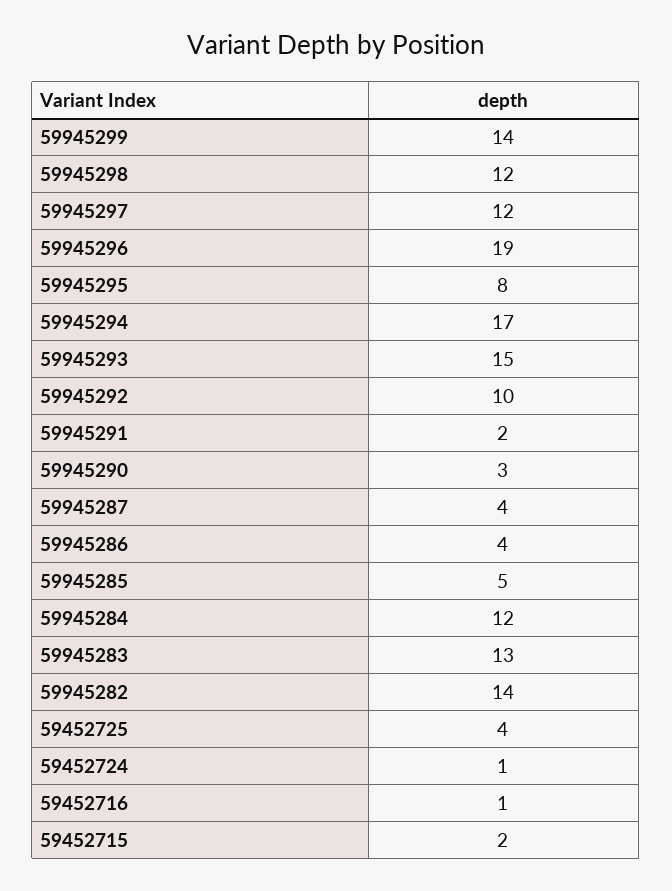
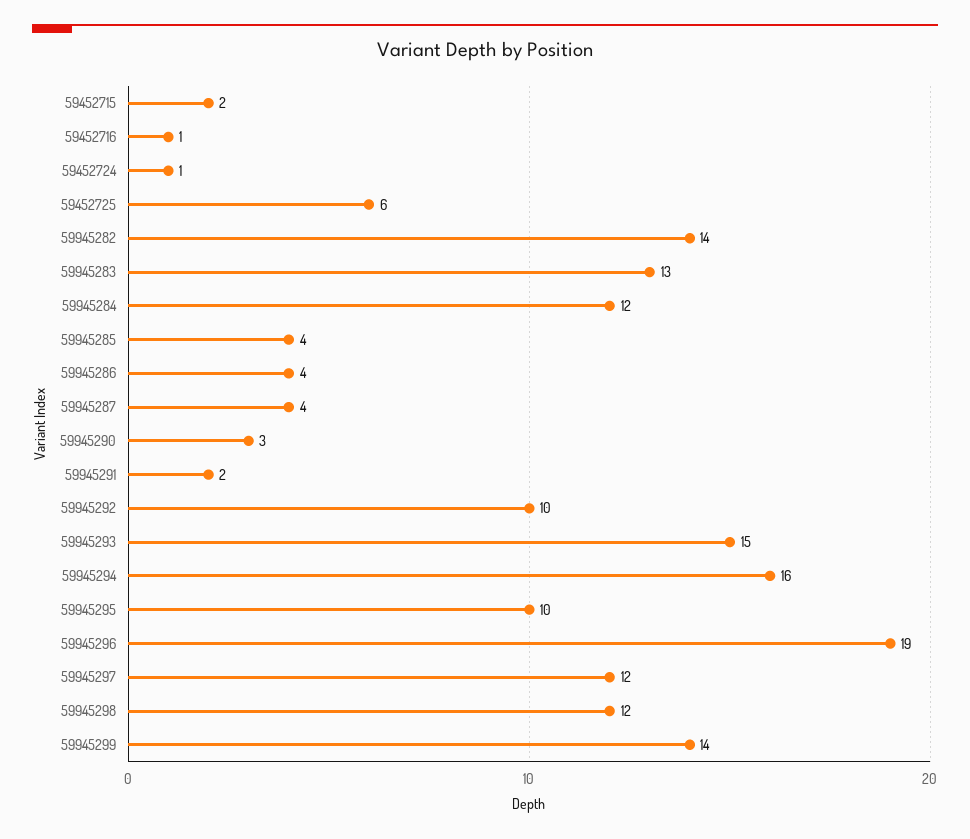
  {
    "59945299": 14,
    "59945298": 12,
    "59945297": 12,
    "59945296": 19,
-   "59945295": 8,
+   "59945295": 10,
-   "59945294": 17,
+   "59945294": 16,
    "59945293": 15,
    "59945292": 10,
    "59945291": 2,
    "59945290": 3,
    "59945287": 4,
    "59945286": 4,
-   "59945285": 5,
+   "59945285": 4,
    "59945284": 12,
    "59945283": 13,
    "59945282": 14,
-   "59452725": 4,
+   "59452725": 6,
    "59452724": 1,
    "59452716": 1,
    "59452715": 2
  }

